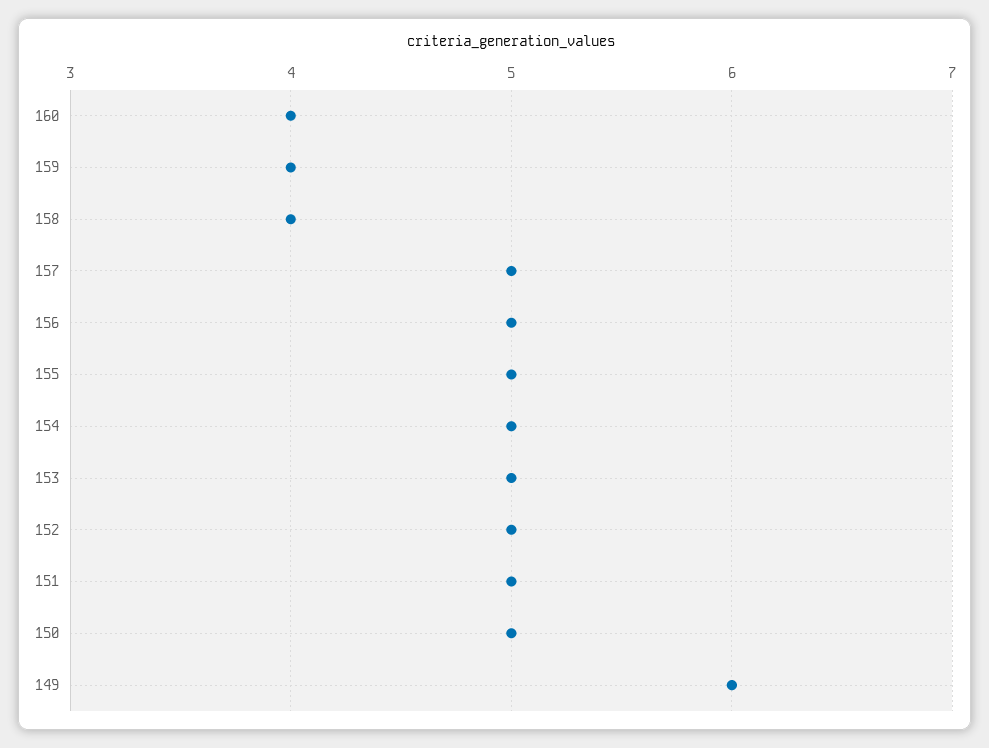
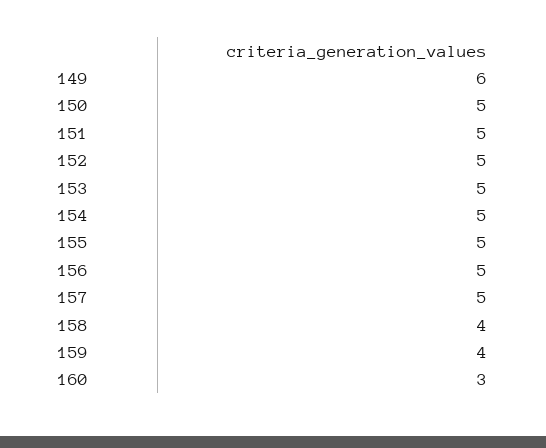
  {
-   "160": 4,
+   "160": 3,
    "159": 4,
    "158": 4,
    "157": 5,
    "156": 5,
    "155": 5,
    "154": 5,
    "153": 5,
    "152": 5,
    "151": 5,
    "150": 5,
    "149": 6
  }

